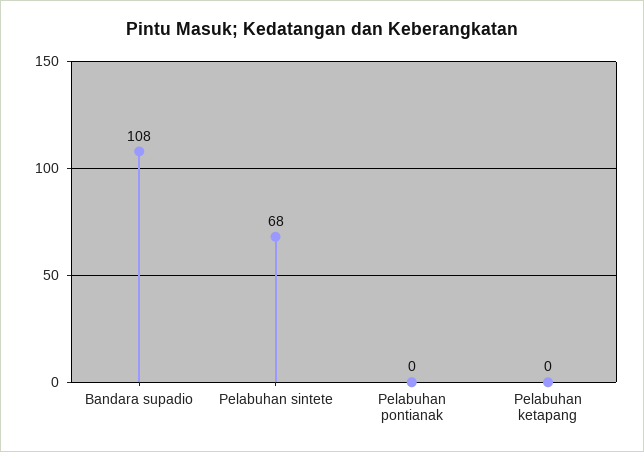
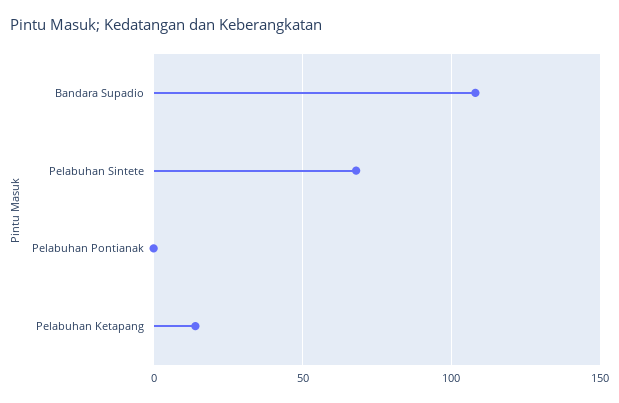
  {
    "Bandara supadio": 108,
    "Pelabuhan sintete": 68,
    "Pelabuhan pontianak": 0,
-   "Pelabuhan ketapang": 0
+   "Pelabuhan ketapang": 15
  }

